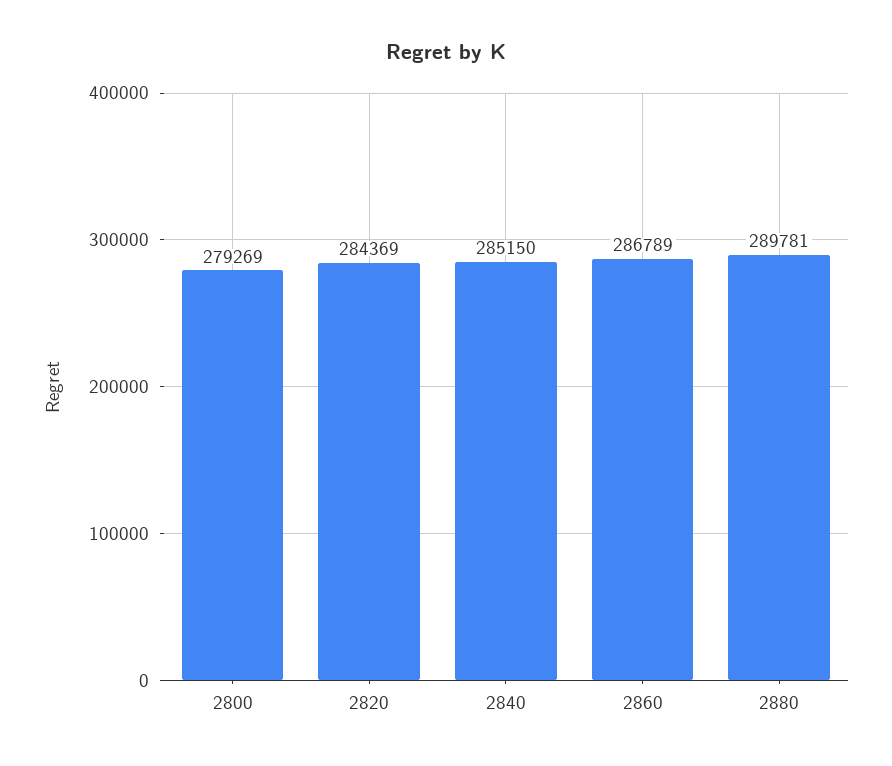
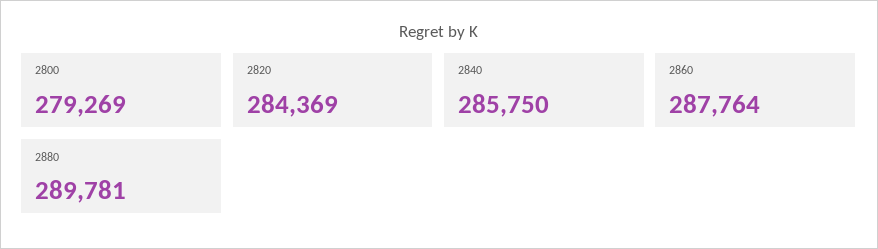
  {
    "2800": 279269,
    "2820": 284369,
-   "2840": 285150,
+   "2840": 285750,
-   "2860": 286789,
+   "2860": 287764,
    "2880": 289781
  }

